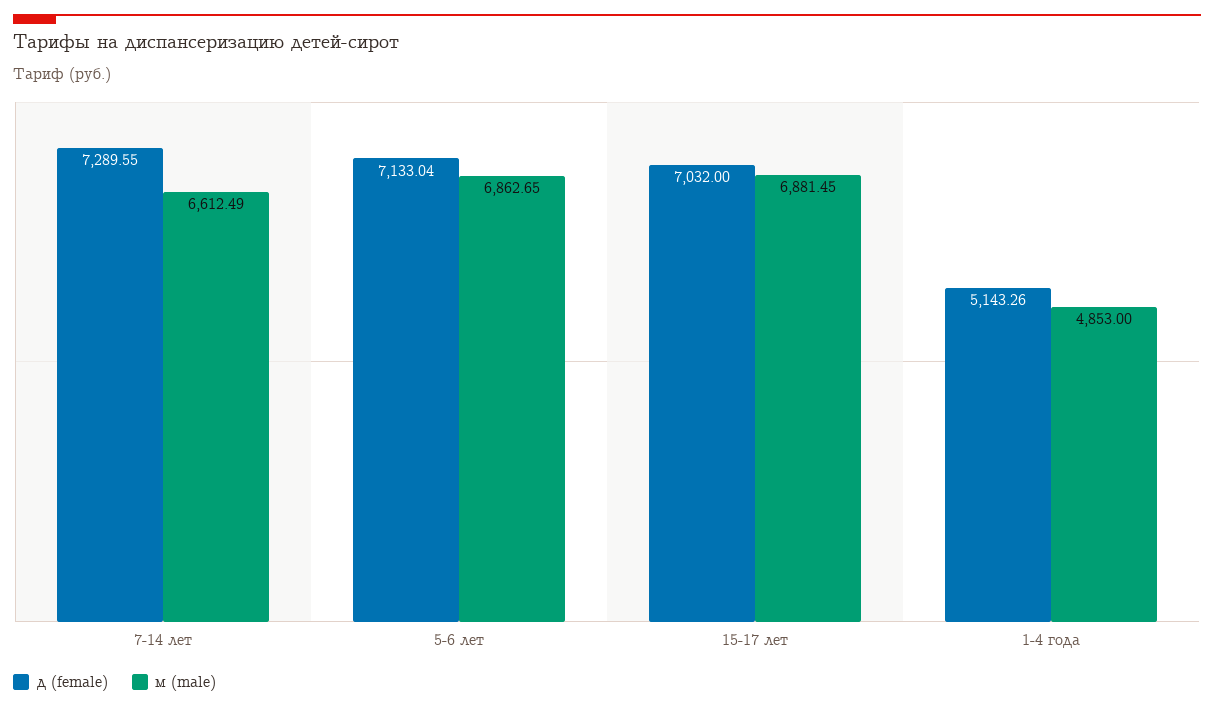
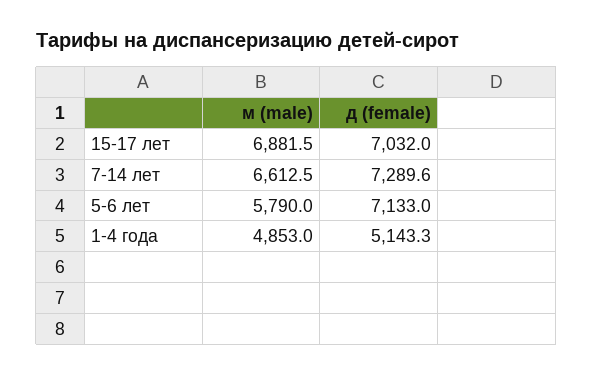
  {
    "д (female)": {
      "7-14 лет": 7289.55,
      "5-6 лет": 7133.04,
      "15-17 лет": 7032,
      "1-4 года": 5143.26
    },
    "м (male)": {
      "7-14 лет": 6612.49,
-     "5-6 лет": 6862.65,
+     "5-6 лет": 5790,
      "15-17 лет": 6881.45,
      "1-4 года": 4853
    }
  }

